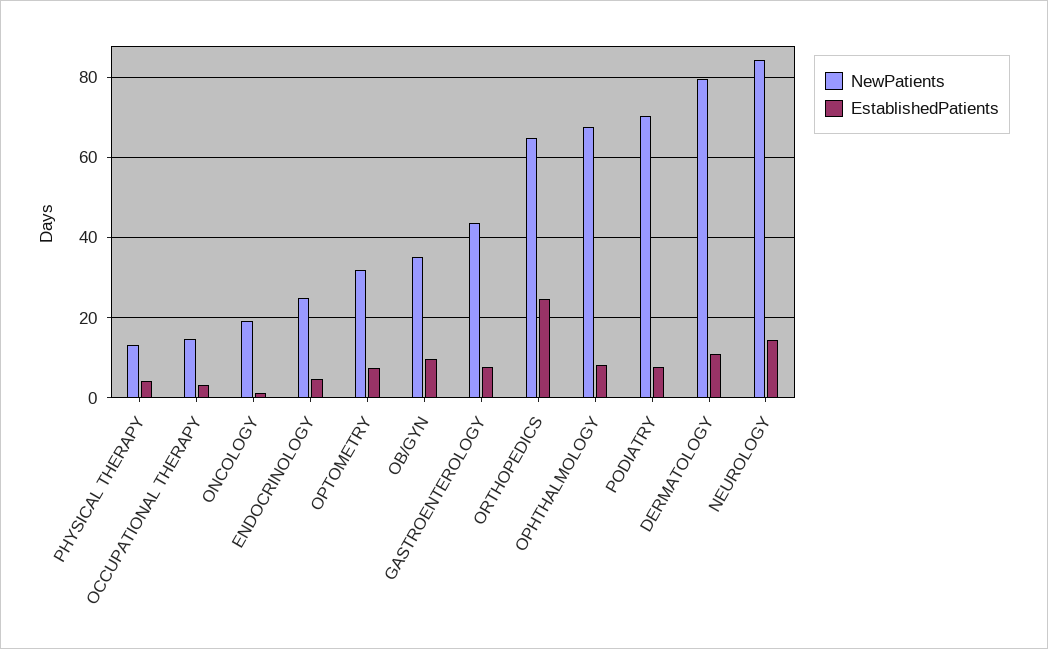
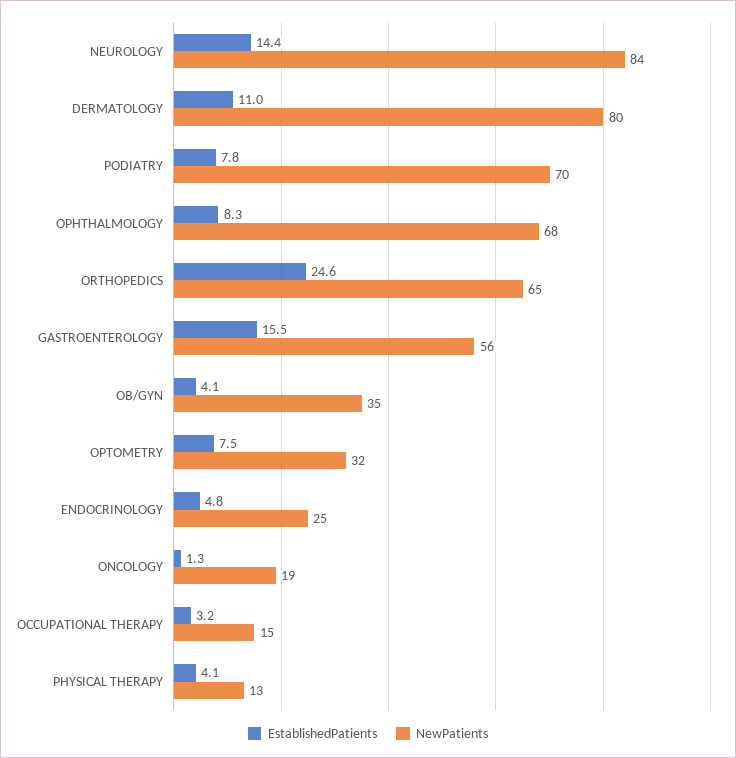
  {
    "NewPatients": {
      "PHYSICAL THERAPY": 13,
      "OCCUPATIONAL THERAPY": 15,
      "ONCOLOGY": 19,
      "ENDOCRINOLOGY": 25,
      "OPTOMETRY": 32,
      "OB/GYN": 35,
-     "GASTROENTEROLOGY": 44,
+     "GASTROENTEROLOGY": 56,
      "ORTHOPEDICS": 65,
      "OPHTHALMOLOGY": 68,
      "PODIATRY": 70,
      "DERMATOLOGY": 80,
      "NEUROLOGY": 84
    },
    "EstablishedPatients": {
      "PHYSICAL THERAPY": 4.1,
      "OCCUPATIONAL THERAPY": 3.2,
      "ONCOLOGY": 1.3,
      "ENDOCRINOLOGY": 4.8,
      "OPTOMETRY": 7.5,
-     "OB/GYN": 10,
+     "OB/GYN": 4.1,
-     "GASTROENTEROLOGY": 8,
+     "GASTROENTEROLOGY": 15.5,
      "ORTHOPEDICS": 24.6,
      "OPHTHALMOLOGY": 8.3,
      "PODIATRY": 7.8,
      "DERMATOLOGY": 11,
      "NEUROLOGY": 14.4
    }
  }

